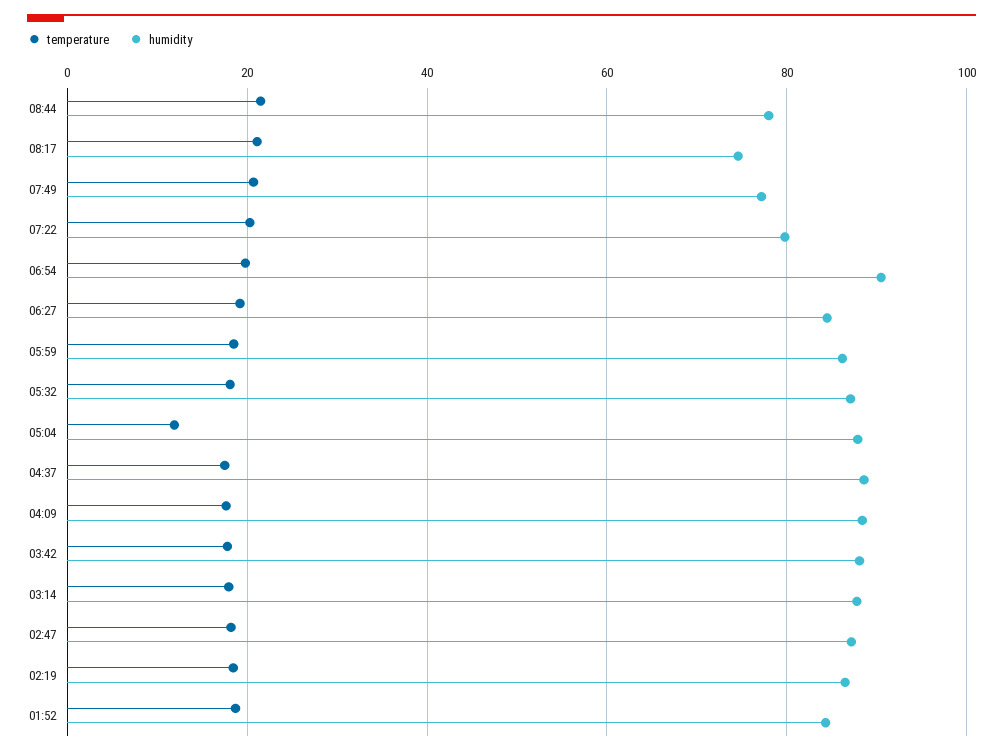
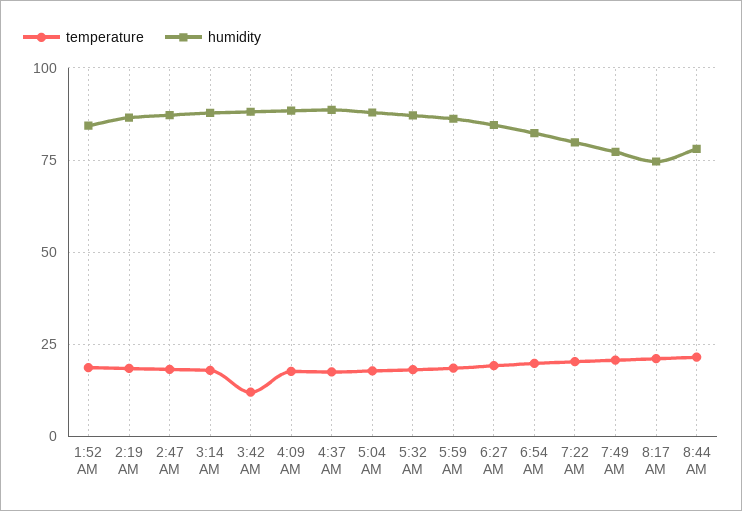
  {
    "temperature": {
      "08:44": 22,
      "08:17": 22,
      "07:49": 20,
      "07:22": 20,
      "06:54": 20,
      "06:27": 20,
      "05:59": 18,
      "05:32": 18,
-     "05:04": 12,
+     "05:04": 17.5,
      "04:37": 18,
      "04:09": 18,
-     "03:42": 18,
+     "03:42": 12.5,
      "03:14": 18,
      "02:47": 18,
      "02:19": 18,
      "01:52": 18
    },
    "humidity": {
      "08:44": 78,
      "08:17": 74,
      "07:49": 78,
      "07:22": 80,
-     "06:54": 90,
+     "06:54": 82.5,
      "06:27": 84,
      "05:59": 86,
      "05:32": 88,
      "05:04": 88,
      "04:37": 88,
      "04:09": 88,
      "03:42": 88,
      "03:14": 88,
      "02:47": 88,
      "02:19": 86,
      "01:52": 84
    }
  }

